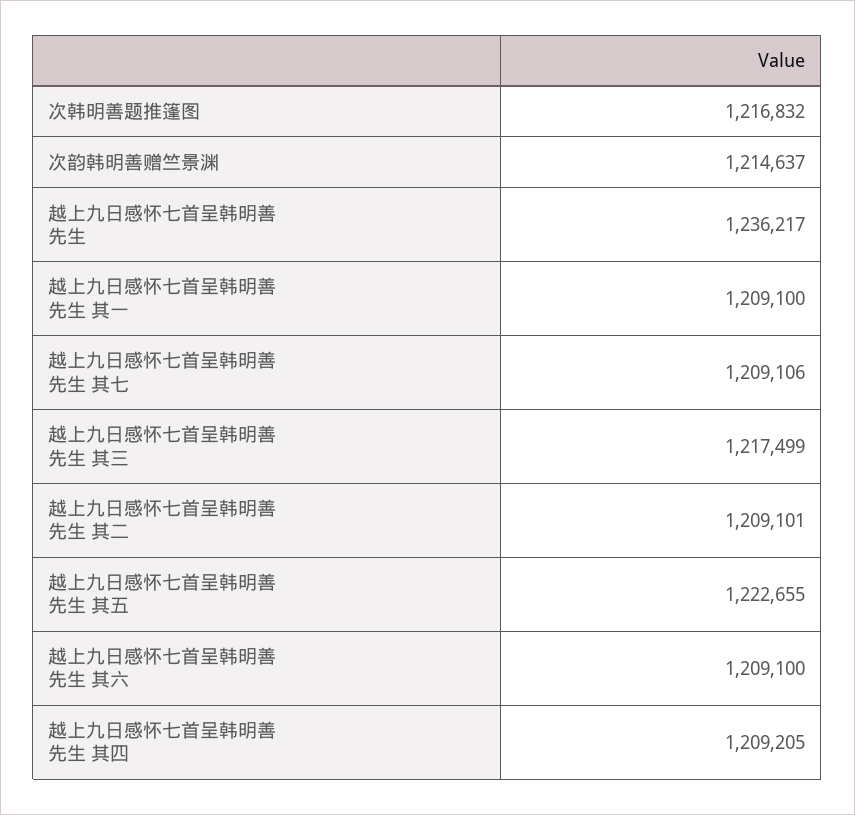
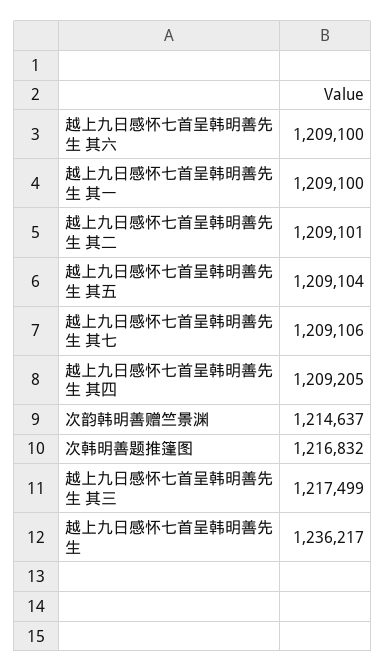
  {
    "次韩明善题推篷图": 1216832,
    "次韵韩明善赠竺景渊": 1214637,
    "越上九日感怀七首呈韩明善先生": 1236217,
    "越上九日感怀七首呈韩明善先生 其一": 1209100,
    "越上九日感怀七首呈韩明善先生 其七": 1209106,
    "越上九日感怀七首呈韩明善先生 其三": 1217499,
    "越上九日感怀七首呈韩明善先生 其二": 1209101,
-   "越上九日感怀七首呈韩明善先生 其五": 1222655,
+   "越上九日感怀七首呈韩明善先生 其五": 1209104,
    "越上九日感怀七首呈韩明善先生 其六": 1209100,
    "越上九日感怀七首呈韩明善先生 其四": 1209205
  }

